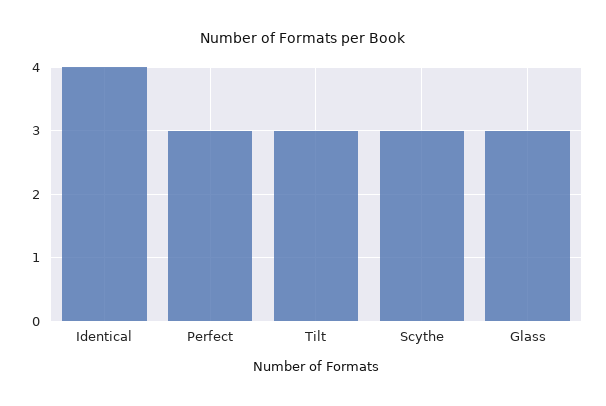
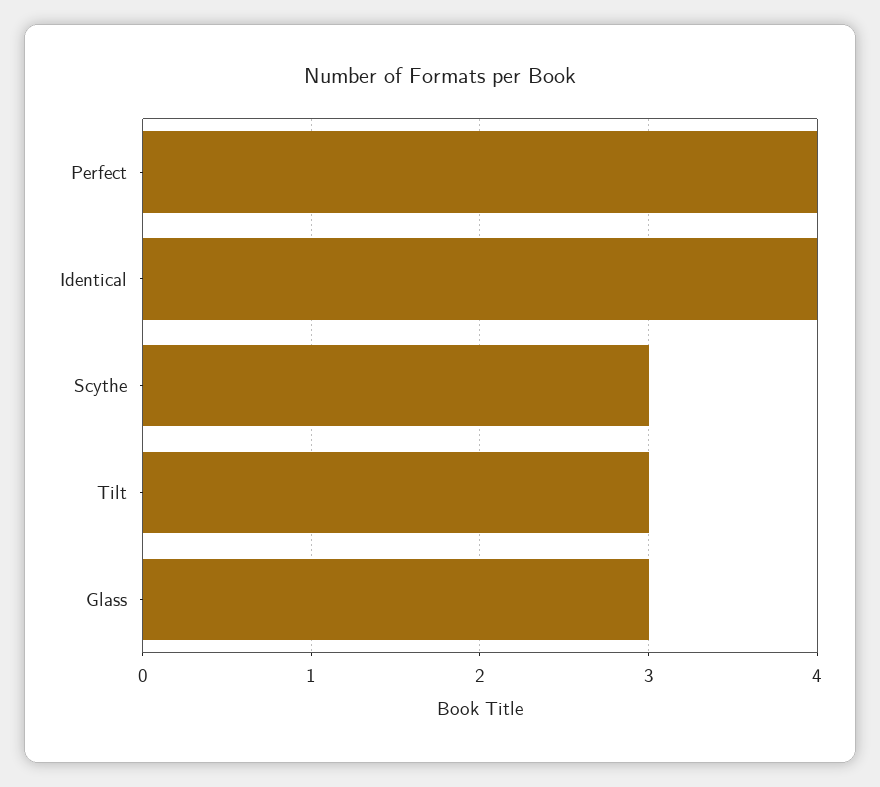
  {
    "Identical": 4,
-   "Perfect": 3,
+   "Perfect": 4,
    "Tilt": 3,
    "Scythe": 3,
    "Glass": 3
  }

